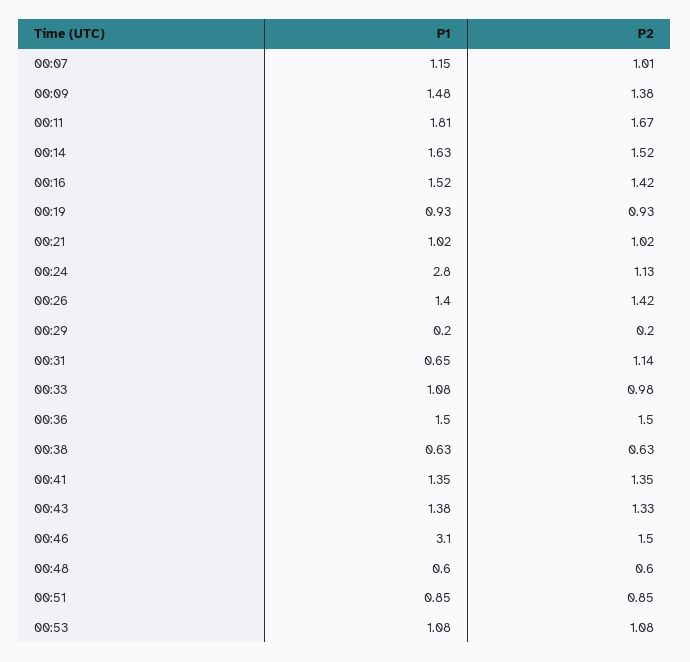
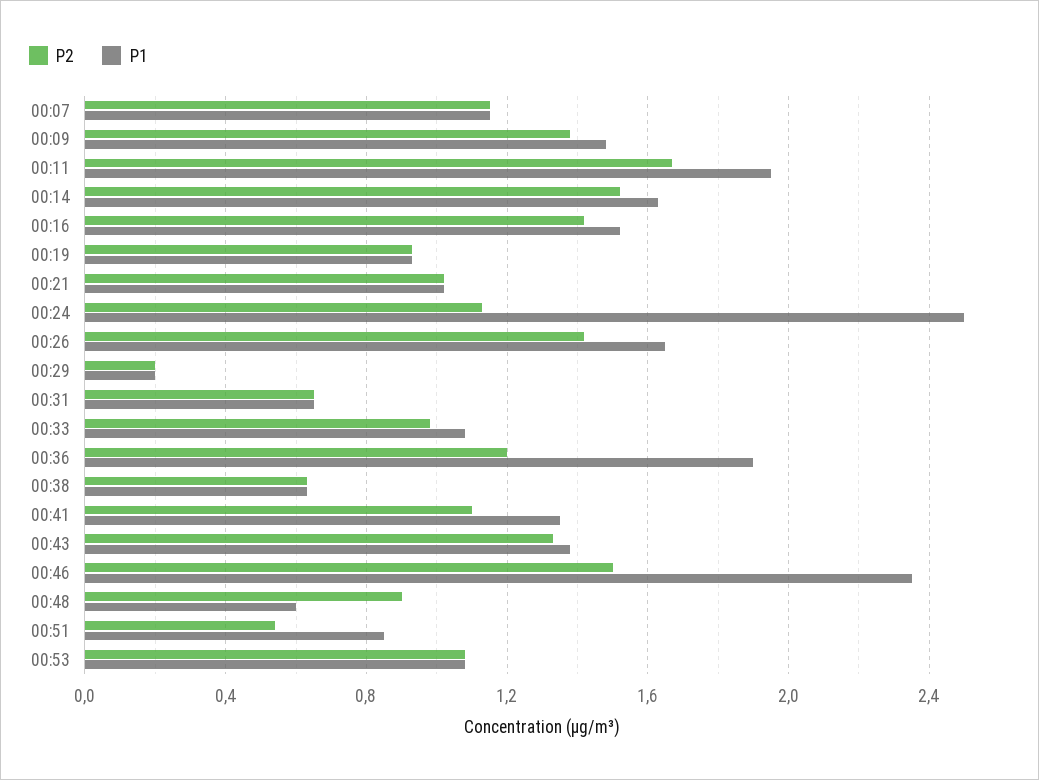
  {
    "P1": {
      "00:07": 1.15,
      "00:09": 1.48,
-     "00:11": 1.81,
+     "00:11": 1.95,
      "00:14": 1.63,
      "00:16": 1.52,
      "00:19": 0.93,
      "00:21": 1.02,
-     "00:24": 2.8,
+     "00:24": 2.5,
-     "00:26": 1.4,
+     "00:26": 1.65,
      "00:29": 0.2,
      "00:31": 0.65,
      "00:33": 1.08,
-     "00:36": 1.5,
+     "00:36": 1.9,
      "00:38": 0.63,
      "00:41": 1.35,
      "00:43": 1.38,
-     "00:46": 3.1,
+     "00:46": 2.35,
      "00:48": 0.6,
      "00:51": 0.85,
      "00:53": 1.08
    },
    "P2": {
-     "00:07": 1.01,
+     "00:07": 1.15,
      "00:09": 1.38,
      "00:11": 1.67,
      "00:14": 1.52,
      "00:16": 1.42,
      "00:19": 0.93,
      "00:21": 1.02,
      "00:24": 1.13,
      "00:26": 1.42,
      "00:29": 0.2,
-     "00:31": 1.14,
+     "00:31": 0.65,
      "00:33": 0.98,
-     "00:36": 1.5,
+     "00:36": 1.2,
      "00:38": 0.63,
-     "00:41": 1.35,
+     "00:41": 1.1,
      "00:43": 1.33,
      "00:46": 1.5,
-     "00:48": 0.6,
+     "00:48": 0.9,
-     "00:51": 0.85,
+     "00:51": 0.55,
      "00:53": 1.08
    }
  }

